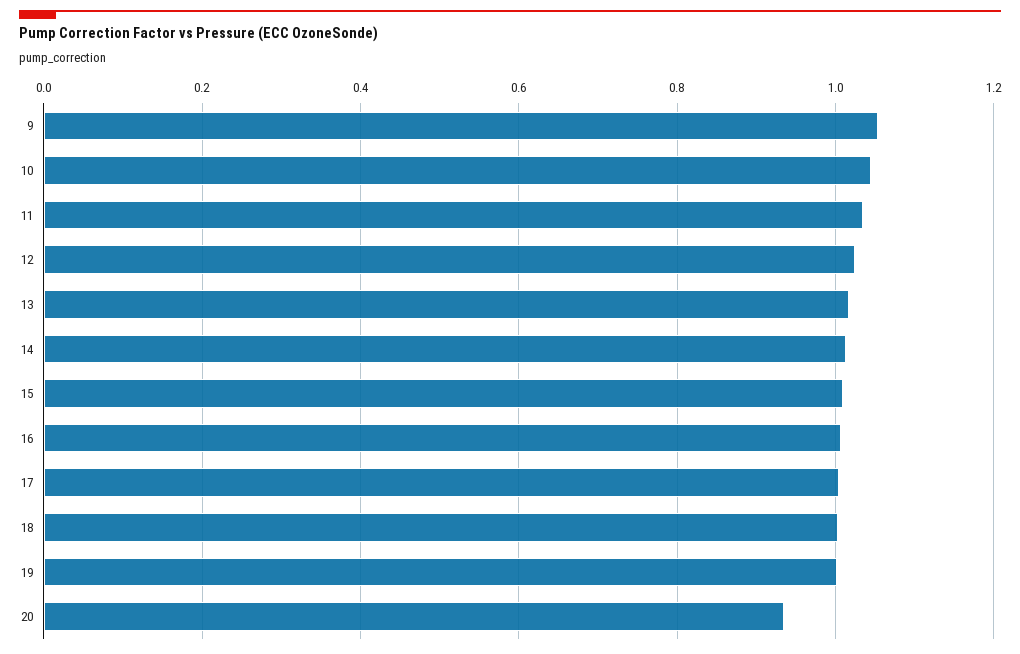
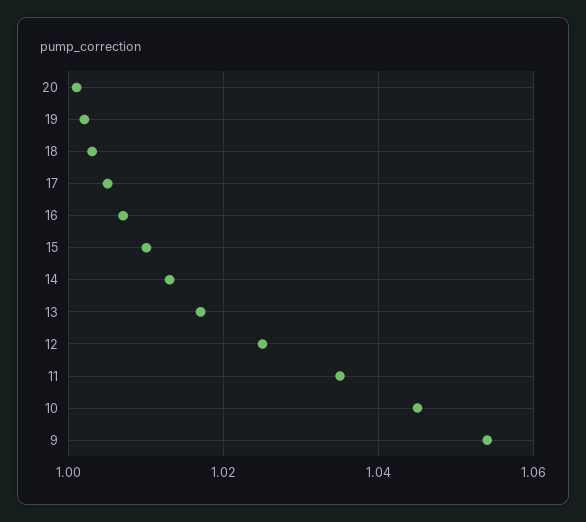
  {
    "9": 1.055,
    "10": 1.045,
    "11": 1.035,
    "12": 1.025,
    "13": 1.015,
    "14": 1.015,
    "15": 1.01,
    "16": 1.005,
    "17": 1.005,
    "18": 1.005,
    "19": 1,
-   "20": 0.94
+   "20": 1
  }

